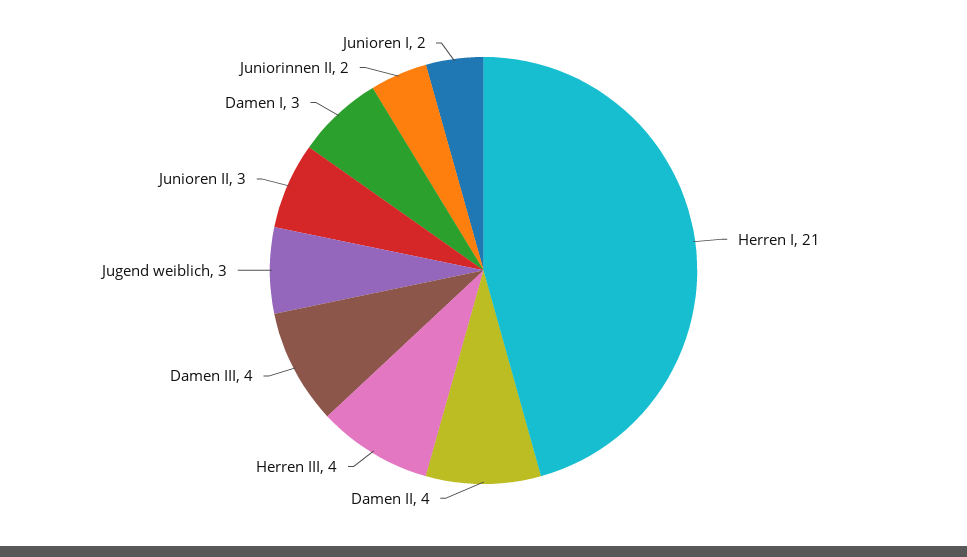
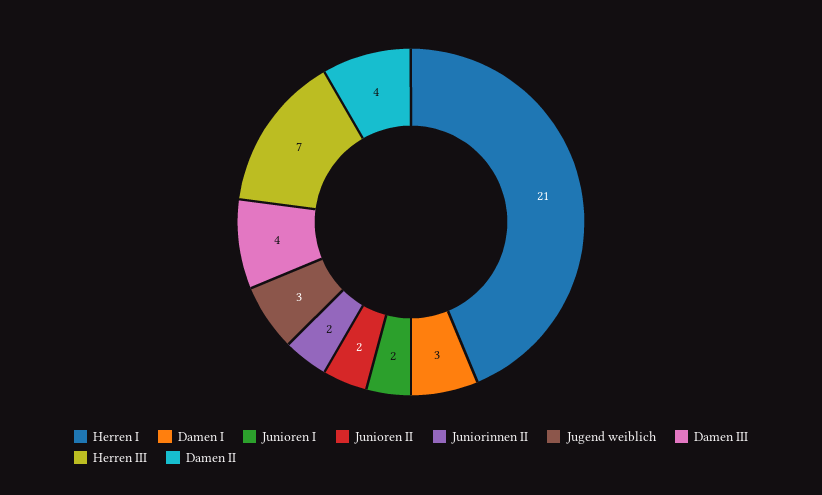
  {
    "Herren I": 21,
    "Damen II": 4,
-   "Herren III": 4,
+   "Herren III": 7,
    "Damen III": 4,
    "Jugend weiblich": 3,
-   "Junioren II": 3,
+   "Junioren II": 2,
    "Damen I": 3,
    "Juniorinnen II": 2,
    "Junioren I": 2
  }

